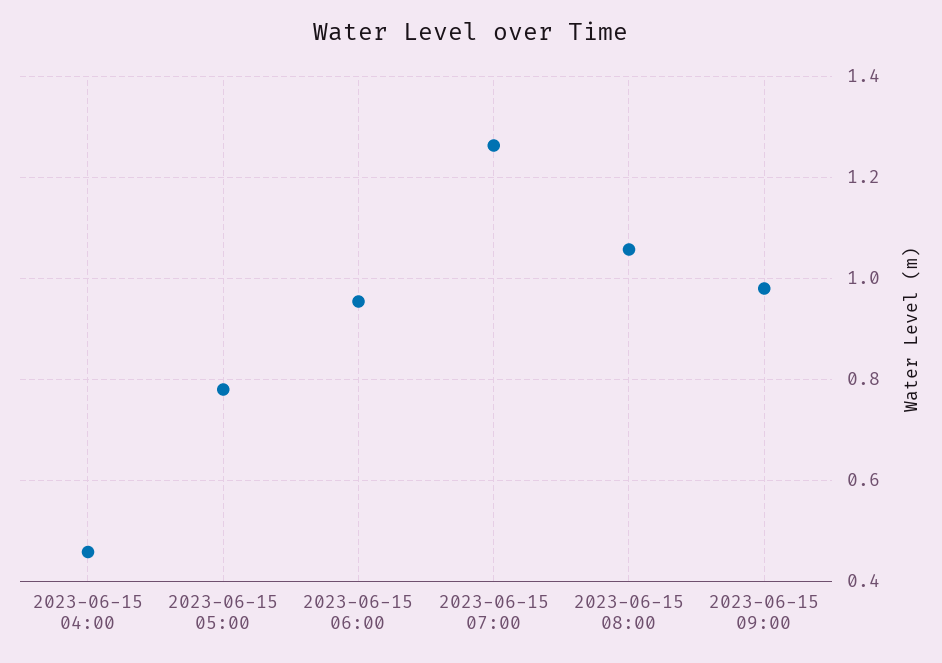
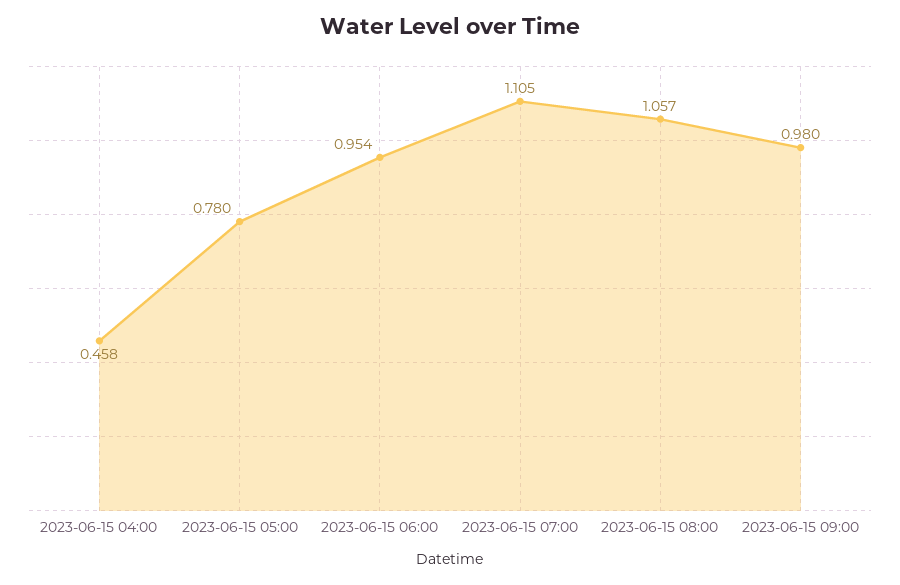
  {
    "2023-06-15 04:00": 0.458,
    "2023-06-15 05:00": 0.78,
    "2023-06-15 06:00": 0.954,
-   "2023-06-15 07:00": 1.26,
+   "2023-06-15 07:00": 1.105,
    "2023-06-15 08:00": 1.057,
    "2023-06-15 09:00": 0.98
  }

